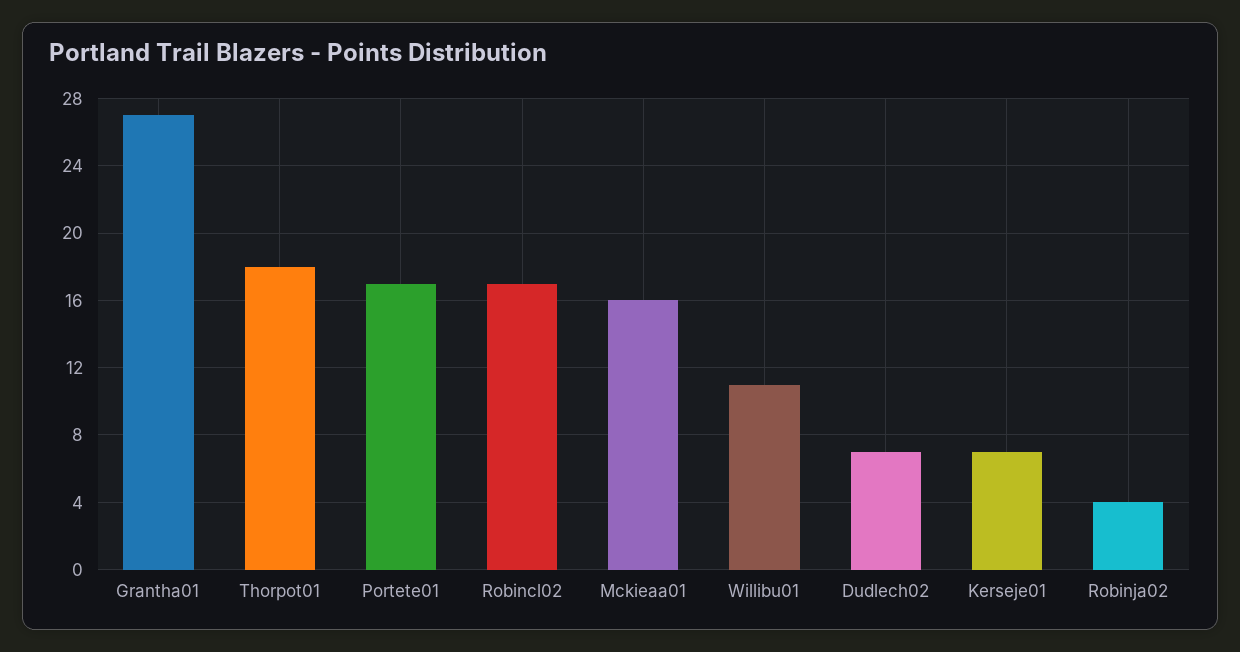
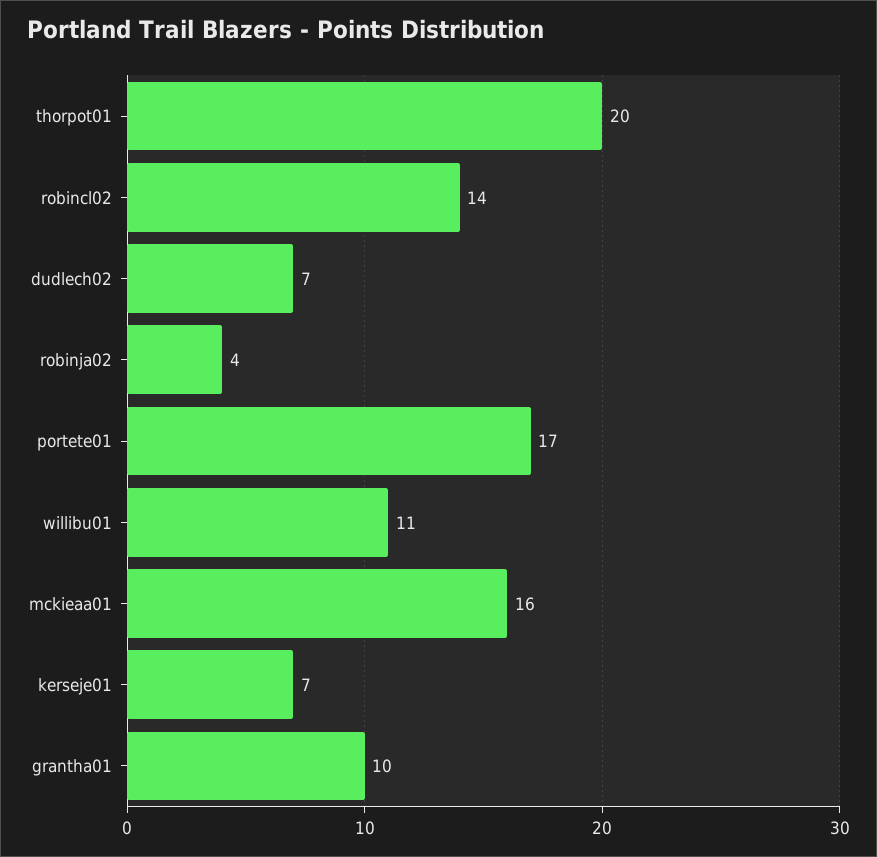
  {
-   "Grantha01": 27,
+   "Grantha01": 10,
-   "Thorpot01": 18,
+   "Thorpot01": 20,
    "Portete01": 17,
-   "Robincl02": 17,
+   "Robincl02": 14,
    "Mckieaa01": 16,
    "Willibu01": 11,
    "Dudlech02": 7,
    "Kerseje01": 7,
    "Robinja02": 4
  }

